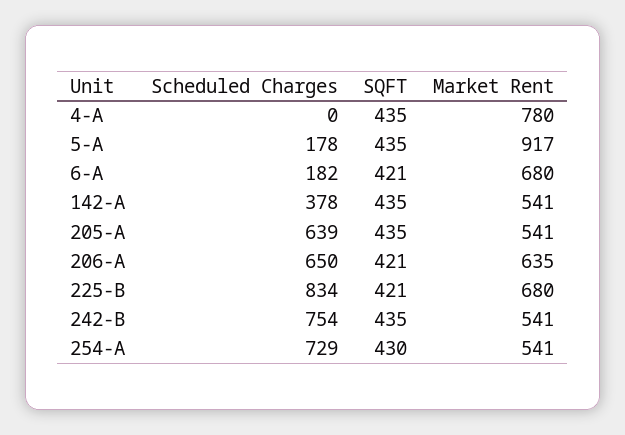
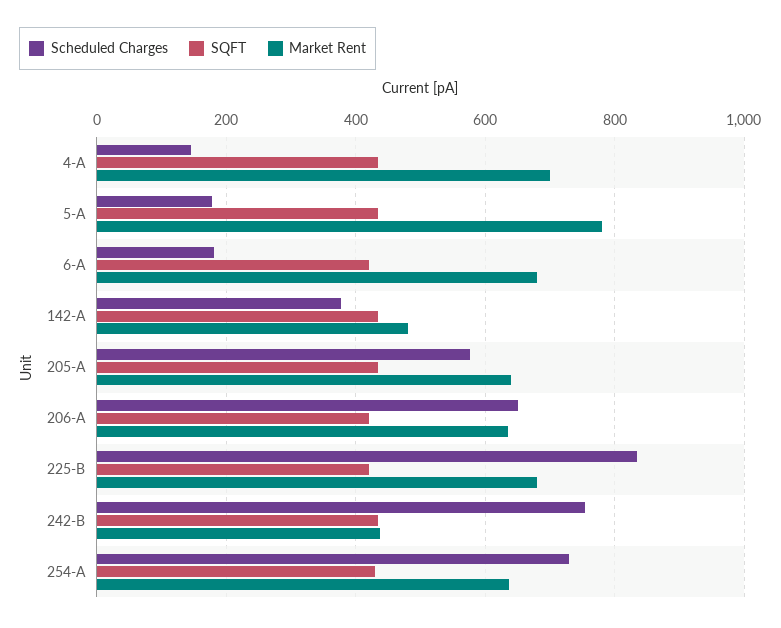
  {
    "Scheduled Charges": {
-     "4-A": 0,
+     "4-A": 140,
      "5-A": 178,
      "6-A": 182,
      "142-A": 378,
-     "205-A": 639,
+     "205-A": 580,
      "206-A": 650,
      "225-B": 834,
      "242-B": 754,
      "254-A": 729
    },
    "SQFT": {
      "4-A": 435,
      "5-A": 435,
      "6-A": 421,
      "142-A": 435,
      "205-A": 435,
      "206-A": 421,
      "225-B": 421,
      "242-B": 435,
      "254-A": 430
    },
    "Market Rent": {
-     "4-A": 780,
+     "4-A": 700,
-     "5-A": 917,
+     "5-A": 780,
      "6-A": 680,
-     "142-A": 541,
+     "142-A": 480,
-     "205-A": 541,
+     "205-A": 640,
      "206-A": 635,
      "225-B": 680,
-     "242-B": 541,
+     "242-B": 440,
-     "254-A": 541
+     "254-A": 640
    }
  }

